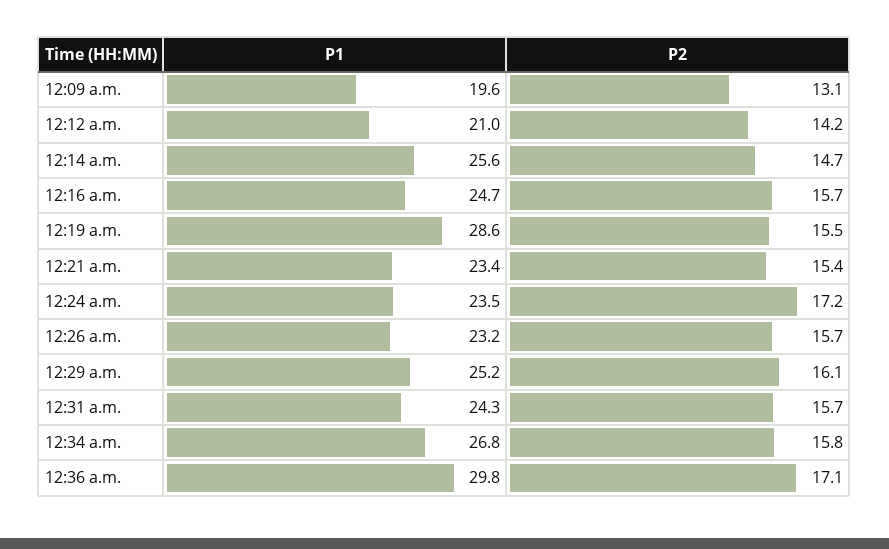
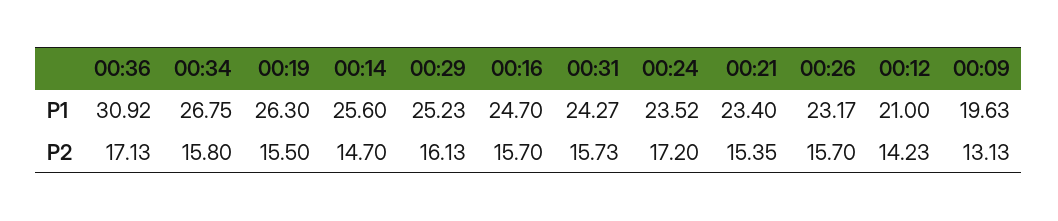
  {
    "P1": {
      "12:09 a.m.": 19.63,
      "12:12 a.m.": 21,
      "12:14 a.m.": 25.6,
      "12:16 a.m.": 24.7,
-     "12:19 a.m.": 28.6,
+     "12:19 a.m.": 26.3,
      "12:21 a.m.": 23.4,
      "12:24 a.m.": 23.52,
      "12:26 a.m.": 23.17,
      "12:29 a.m.": 25.23,
      "12:31 a.m.": 24.27,
      "12:34 a.m.": 26.75,
-     "12:36 a.m.": 29.8
+     "12:36 a.m.": 30.92
    },
    "P2": {
      "12:09 a.m.": 13.13,
      "12:12 a.m.": 14.23,
      "12:14 a.m.": 14.7,
      "12:16 a.m.": 15.7,
      "12:19 a.m.": 15.5,
      "12:21 a.m.": 15.35,
      "12:24 a.m.": 17.2,
      "12:26 a.m.": 15.7,
      "12:29 a.m.": 16.13,
      "12:31 a.m.": 15.73,
      "12:34 a.m.": 15.8,
      "12:36 a.m.": 17.13
    }
  }

